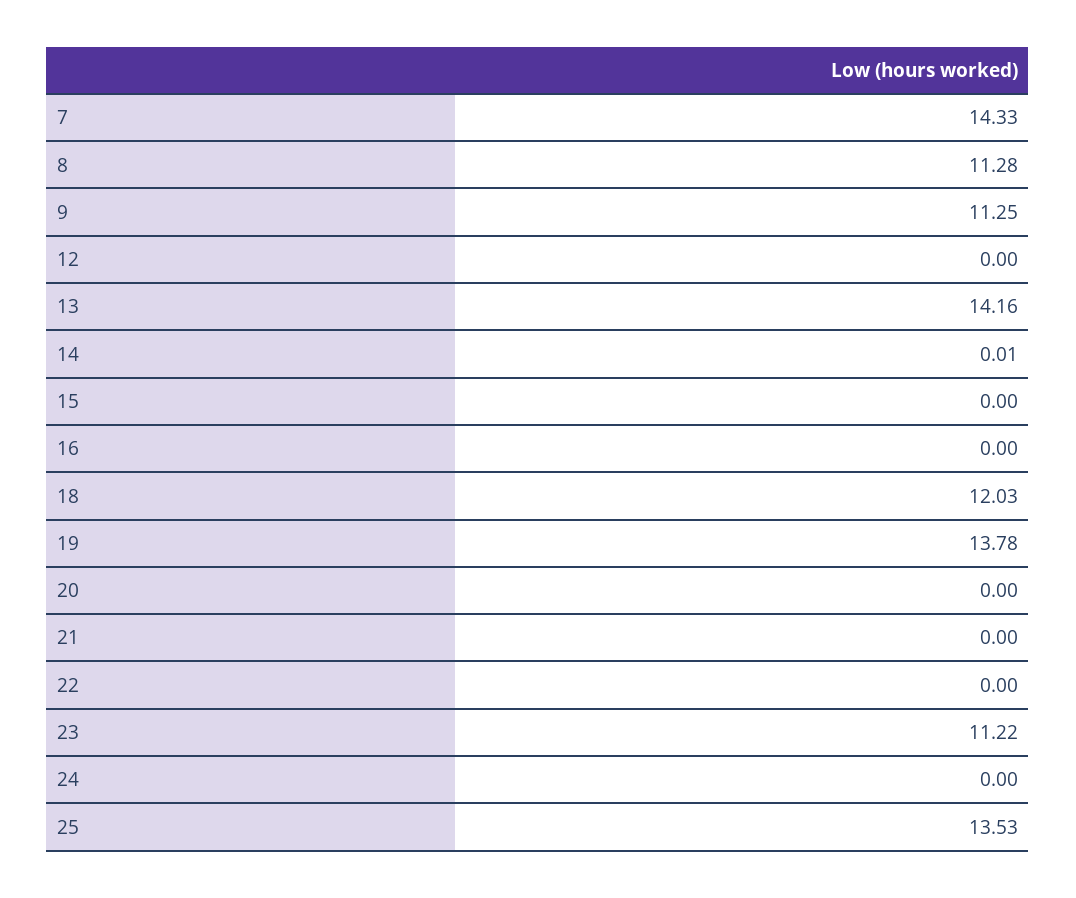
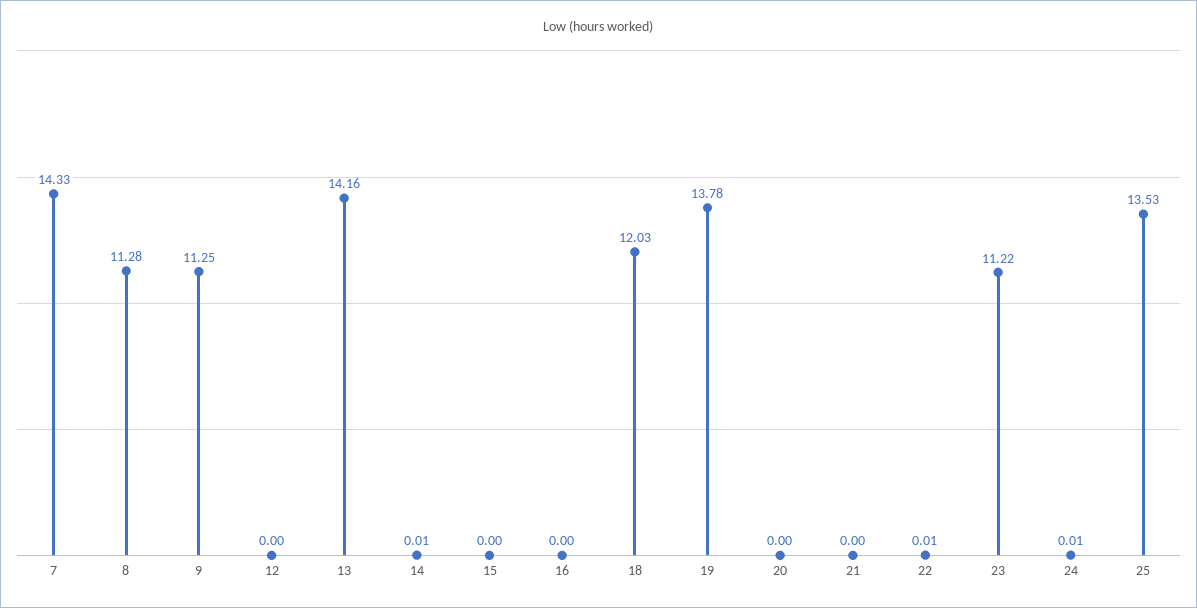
  {
    "7": 14.33,
    "8": 11.28,
    "9": 11.25,
    "12": 0,
    "13": 14.16,
    "14": 0.01,
    "15": 0,
    "16": 0,
    "18": 12.03,
    "19": 13.78,
    "20": 0,
    "21": 0,
-   "22": 0,
+   "22": 0.01,
    "23": 11.22,
-   "24": 0,
+   "24": 0.01,
    "25": 13.53
  }

